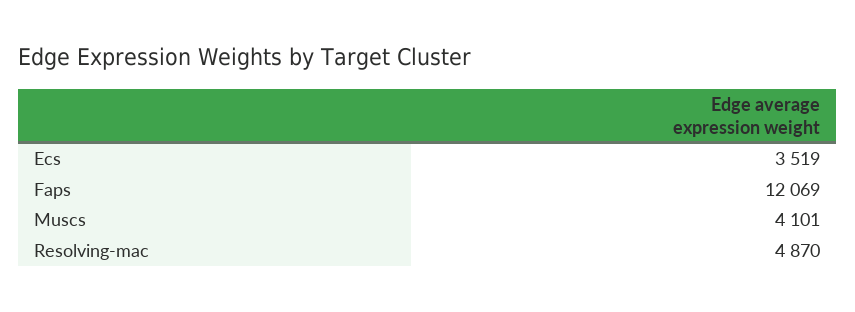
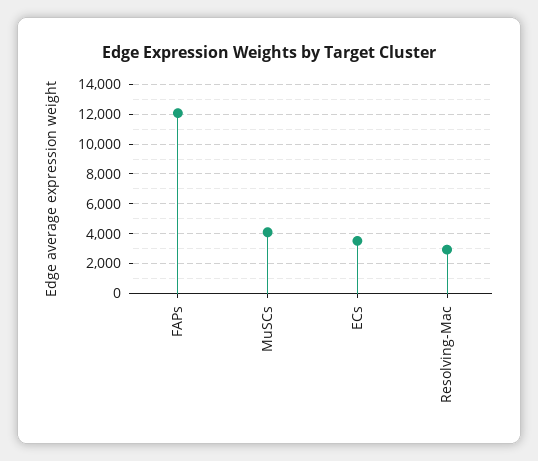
  {
    "Ecs": 3519,
    "Faps": 12069,
    "Muscs": 4101,
-   "Resolving-mac": 4870
+   "Resolving-mac": 3000
  }

